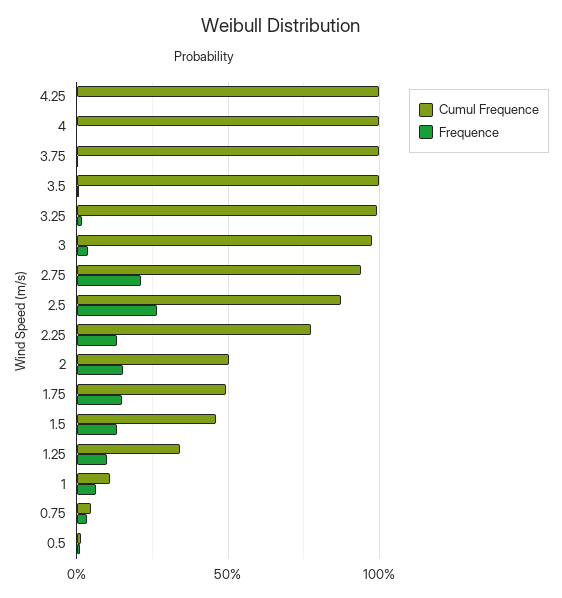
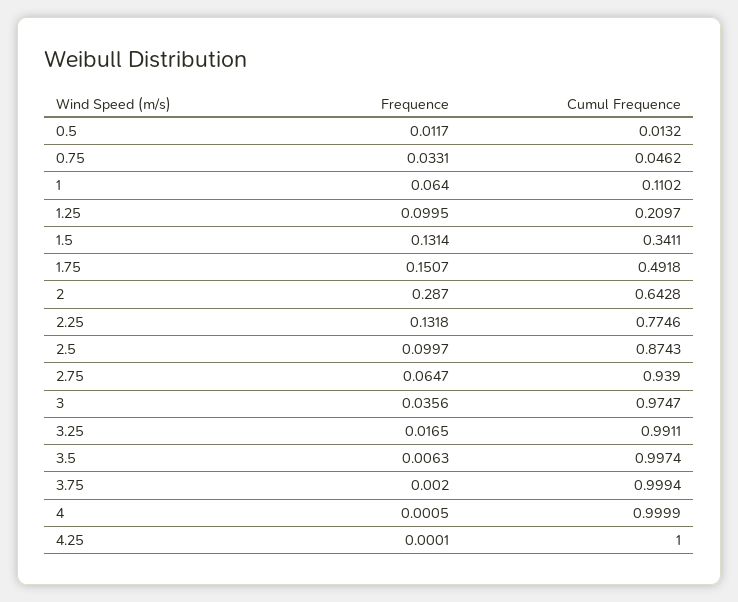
  {
    "Cumul Frequence": {
      "4.25": 1,
      "4": 0.9999,
      "3.75": 0.9994,
      "3.5": 0.9974,
      "3.25": 0.9911,
      "3": 0.9747,
      "2.75": 0.939,
      "2.5": 0.8743,
      "2.25": 0.7746,
-     "2": 0.5,
+     "2": 0.6428,
      "1.75": 0.4918,
-     "1.5": 0.45,
+     "1.5": 0.3411,
-     "1.25": 0.35,
+     "1.25": 0.2097,
      "1": 0.1102,
      "0.75": 0.0462,
      "0.5": 0.0132
    },
    "Frequence": {
      "4.25": 0.0001,
      "4": 0.0005,
      "3.75": 0.002,
      "3.5": 0.0063,
      "3.25": 0.0165,
      "3": 0.0356,
-     "2.75": 0.2,
+     "2.75": 0.0647,
-     "2.5": 0.25,
+     "2.5": 0.0997,
      "2.25": 0.1318,
-     "2": 0.15,
+     "2": 0.287,
      "1.75": 0.1507,
      "1.5": 0.1314,
      "1.25": 0.0995,
      "1": 0.064,
      "0.75": 0.0331,
      "0.5": 0.0117
    }
  }

